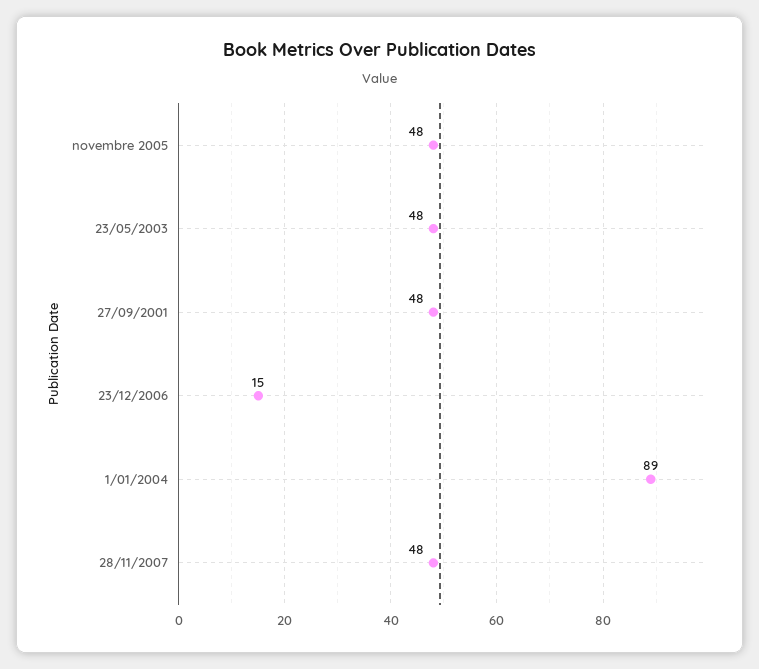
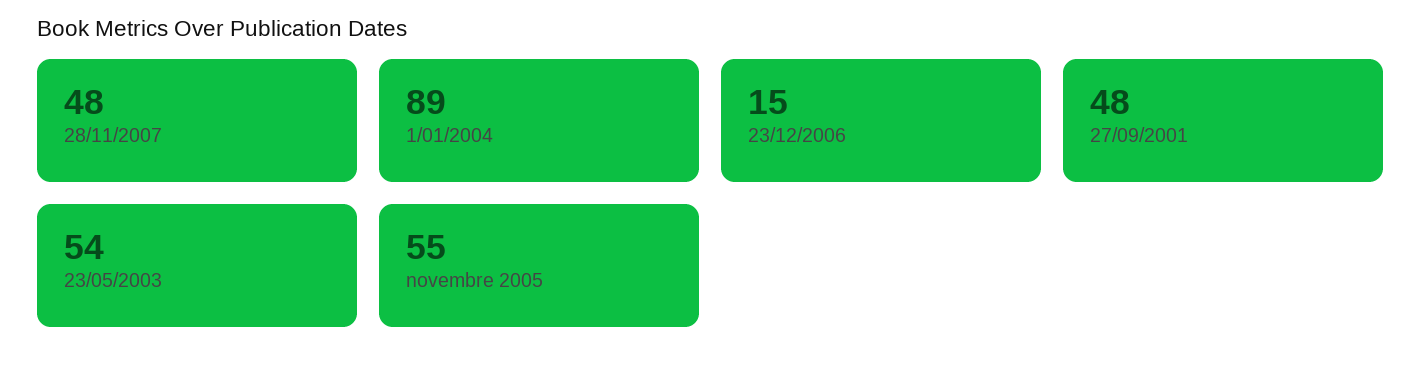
  {
-   "novembre 2005": 48,
+   "novembre 2005": 55,
-   "23/05/2003": 48,
+   "23/05/2003": 54,
    "27/09/2001": 48,
    "23/12/2006": 15,
    "1/01/2004": 89,
    "28/11/2007": 48
  }

